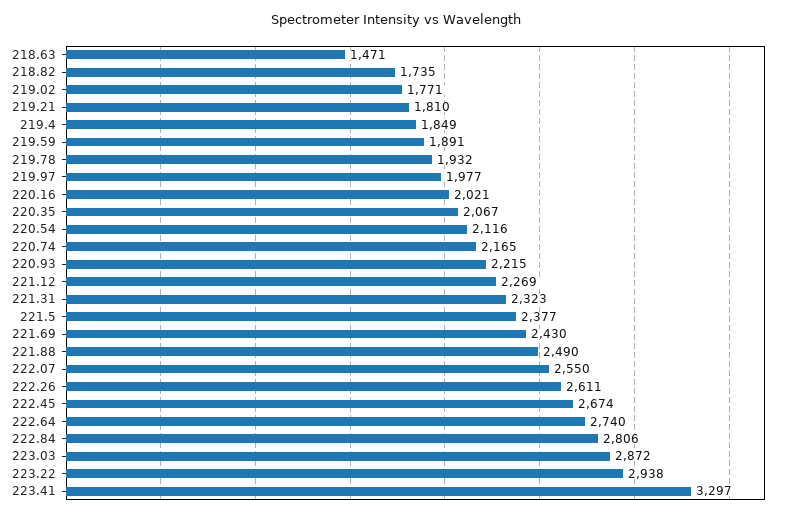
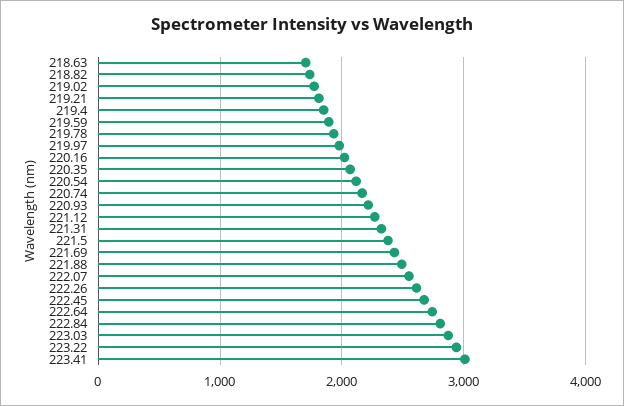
  {
-   "218.63": 1471,
+   "218.63": 1700,
    "218.82": 1735,
    "219.02": 1771,
    "219.21": 1810,
    "219.4": 1849,
    "219.59": 1891,
    "219.78": 1932,
    "219.97": 1977,
    "220.16": 2021,
    "220.35": 2067,
    "220.54": 2116,
    "220.74": 2165,
    "220.93": 2215,
    "221.12": 2269,
    "221.31": 2323,
    "221.5": 2377,
    "221.69": 2430,
    "221.88": 2490,
    "222.07": 2550,
    "222.26": 2611,
    "222.45": 2674,
    "222.64": 2740,
    "222.84": 2806,
    "223.03": 2872,
    "223.22": 2938,
-   "223.41": 3297
+   "223.41": 3000
  }

